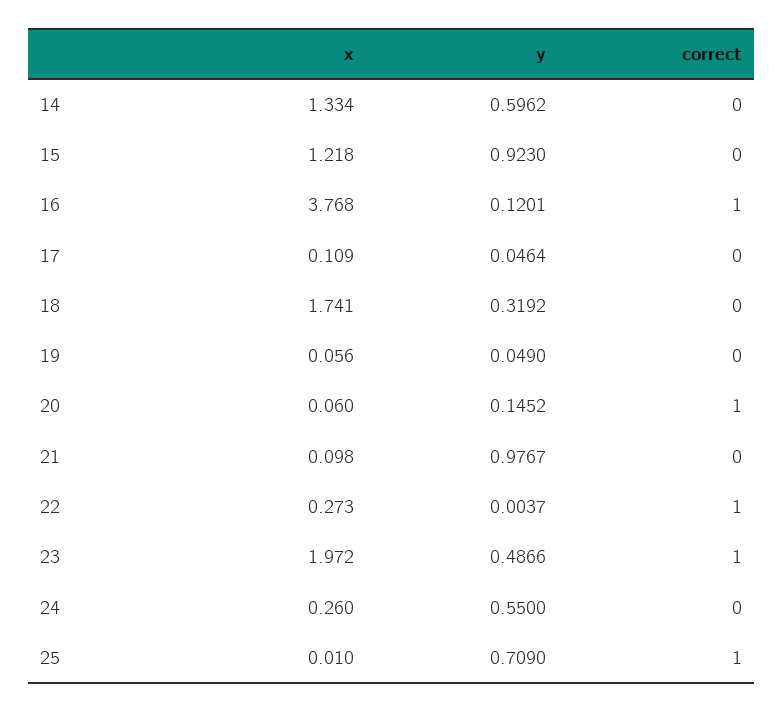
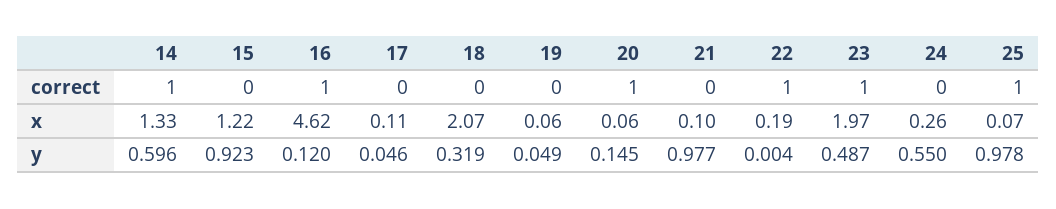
  {
    "x": {
      "14": 1.334,
      "15": 1.218,
-     "16": 3.768,
+     "16": 4.62,
      "17": 0.109,
-     "18": 1.741,
+     "18": 2.07,
      "19": 0.056,
      "20": 0.06,
      "21": 0.098,
-     "22": 0.273,
+     "22": 0.19,
      "23": 1.972,
      "24": 0.26,
-     "25": 0.01
+     "25": 0.07
    },
    "y": {
      "14": 0.5962,
      "15": 0.923,
      "16": 0.1201,
      "17": 0.0464,
      "18": 0.3192,
      "19": 0.049,
      "20": 0.1452,
      "21": 0.9767,
      "22": 0.0037,
      "23": 0.4866,
      "24": 0.55,
-     "25": 0.709
+     "25": 0.978
    },
    "correct": {
-     "14": 0,
+     "14": 1,
      "15": 0,
      "16": 1,
      "17": 0,
      "18": 0,
      "19": 0,
      "20": 1,
      "21": 0,
      "22": 1,
      "23": 1,
      "24": 0,
      "25": 1
    }
  }

